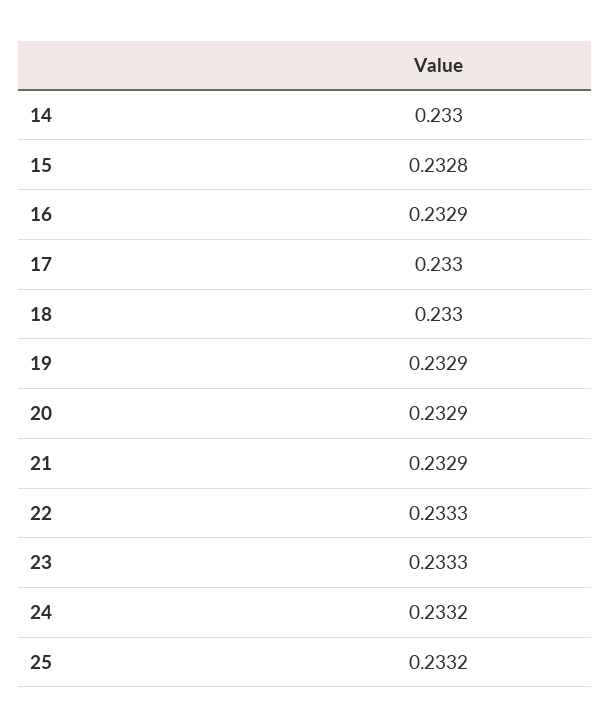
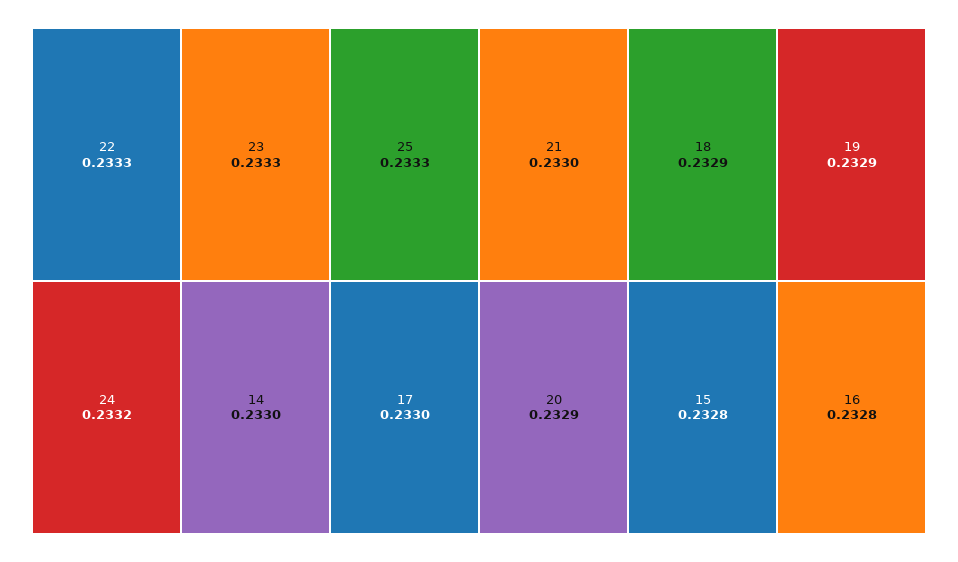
  {
    "14": 0.233,
    "15": 0.2328,
-   "16": 0.2329,
+   "16": 0.2328,
    "17": 0.233,
-   "18": 0.233,
+   "18": 0.2329,
    "19": 0.2329,
    "20": 0.2329,
-   "21": 0.2329,
+   "21": 0.233,
    "22": 0.2333,
    "23": 0.2333,
    "24": 0.2332,
-   "25": 0.2332
+   "25": 0.2333
  }

